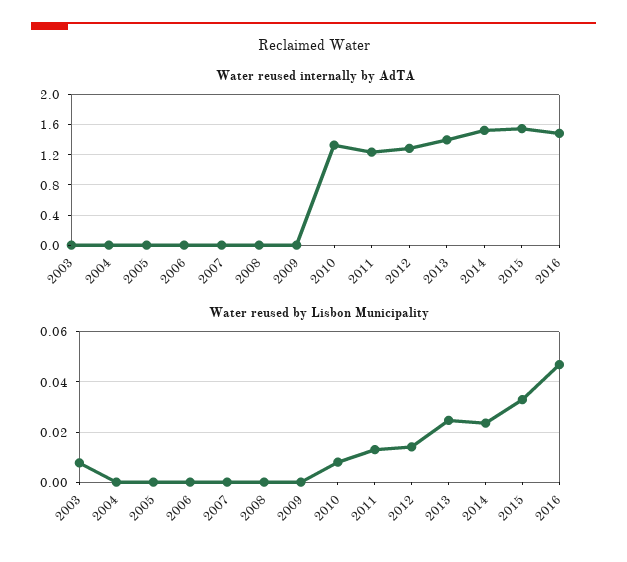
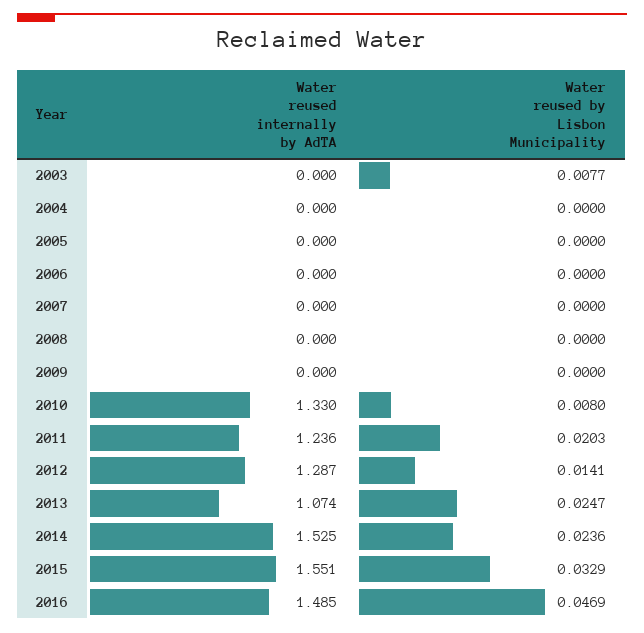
  {
    "Water reused internally by AdTA": {
      "2003": 0,
      "2004": 0,
      "2005": 0,
      "2006": 0,
      "2007": 0,
      "2008": 0,
      "2009": 0,
      "2010": 1.33,
      "2011": 1.236,
      "2012": 1.287,
-     "2013": 1.4,
+     "2013": 1.074,
      "2014": 1.525,
      "2015": 1.551,
      "2016": 1.485
    },
    "Water reused by Lisbon Municipality": {
      "2003": 0.0077,
      "2004": 0,
      "2005": 0,
      "2006": 0,
      "2007": 0,
      "2008": 0,
      "2009": 0,
      "2010": 0.008,
-     "2011": 0.0125,
+     "2011": 0.0203,
      "2012": 0.0141,
      "2013": 0.0247,
      "2014": 0.0236,
      "2015": 0.0329,
      "2016": 0.0469
    }
  }

